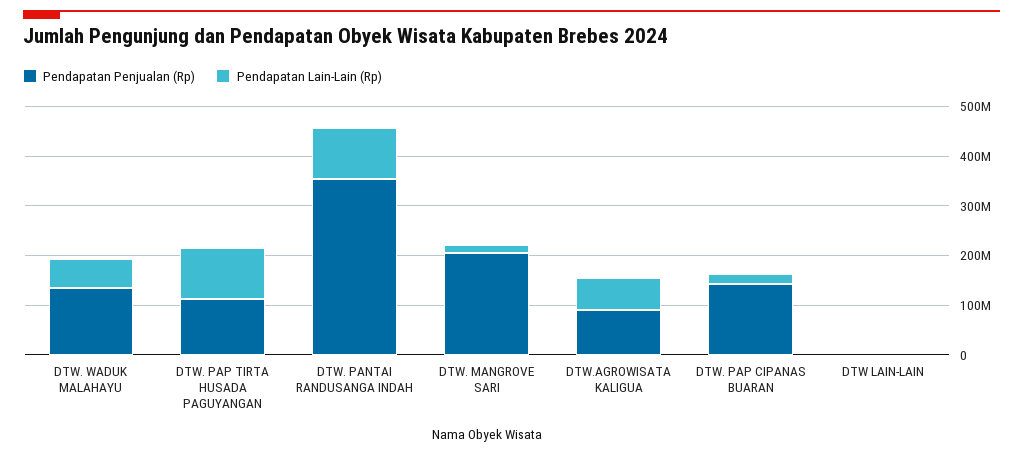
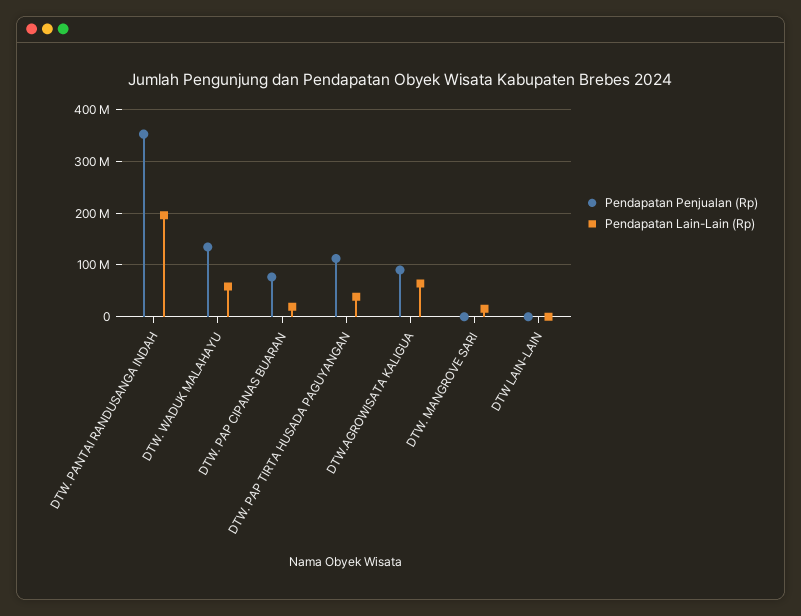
  {
    "Pendapatan Penjualan (Rp)": {
      "DTW. WADUK MALAHAYU": 140000000,
      "DTW. PAP TIRTA HUSADA PAGUYANGAN": 120000000,
      "DTW. PANTAI RANDUSANGA INDAH": 360000000,
-     "DTW. MANGROVE SARI": 200000000,
+     "DTW. MANGROVE SARI": 0,
      "DTW.AGROWISATA KALIGUA": 100000000,
-     "DTW. PAP CIPANAS BUARAN": 140000000,
+     "DTW. PAP CIPANAS BUARAN": 80000000,
      "DTW LAIN-LAIN": 0
    },
    "Pendapatan Lain-Lain (Rp)": {
      "DTW. WADUK MALAHAYU": 60000000,
-     "DTW. PAP TIRTA HUSADA PAGUYANGAN": 100000000,
+     "DTW. PAP TIRTA HUSADA PAGUYANGAN": 40000000,
-     "DTW. PANTAI RANDUSANGA INDAH": 100000000,
+     "DTW. PANTAI RANDUSANGA INDAH": 200000000,
      "DTW. MANGROVE SARI": 20000000,
      "DTW.AGROWISATA KALIGUA": 60000000,
      "DTW. PAP CIPANAS BUARAN": 20000000,
      "DTW LAIN-LAIN": 0
    }
  }

